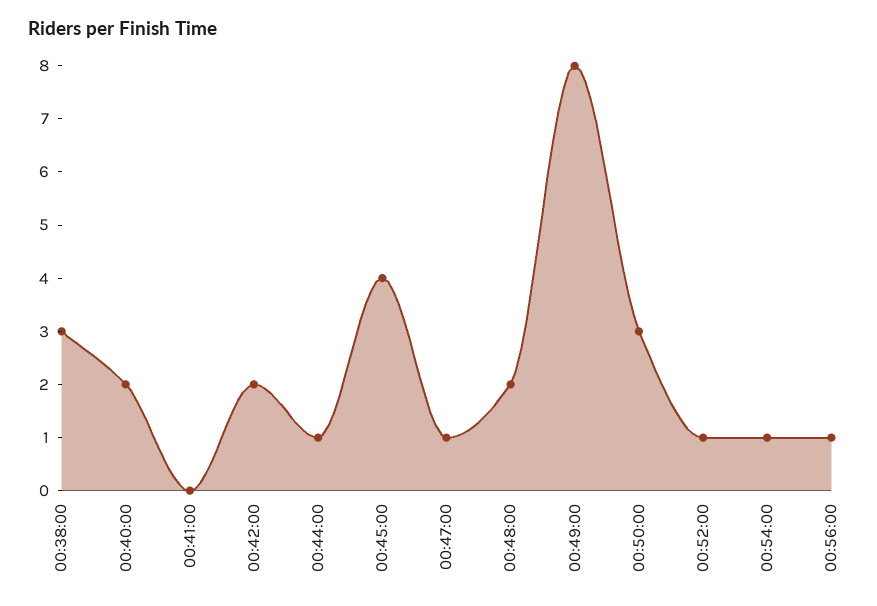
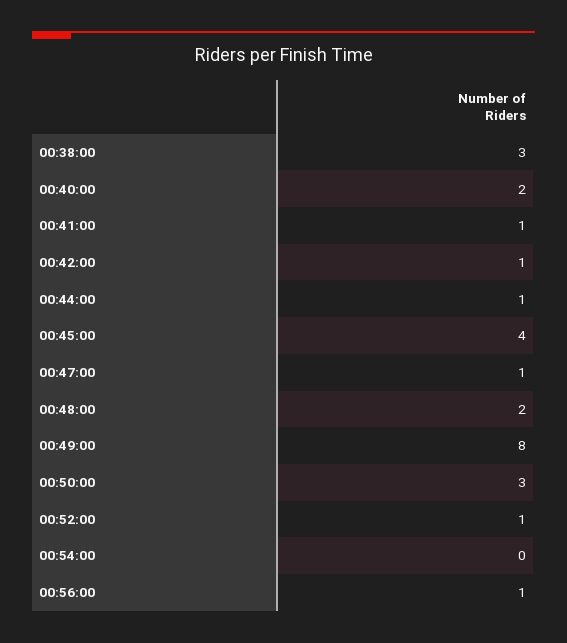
  {
    "00:38:00": 3,
    "00:40:00": 2,
-   "00:41:00": 0,
+   "00:41:00": 1,
-   "00:42:00": 2,
+   "00:42:00": 1,
    "00:44:00": 1,
    "00:45:00": 4,
    "00:47:00": 1,
    "00:48:00": 2,
    "00:49:00": 8,
    "00:50:00": 3,
    "00:52:00": 1,
-   "00:54:00": 1,
+   "00:54:00": 0,
    "00:56:00": 1
  }

